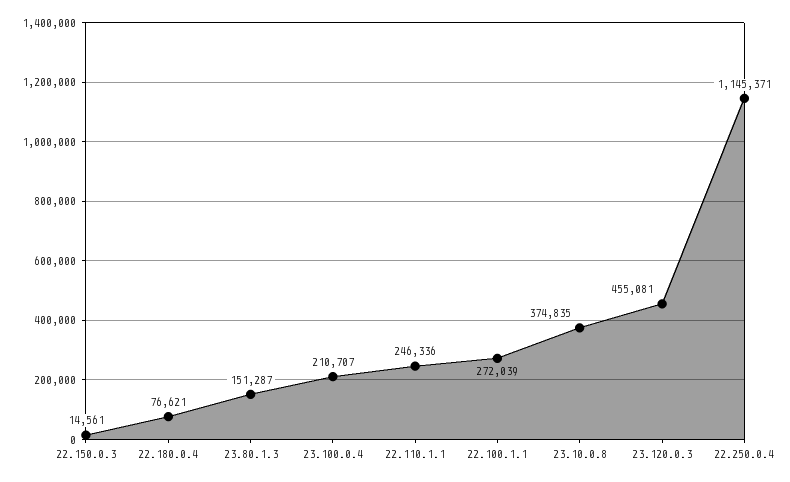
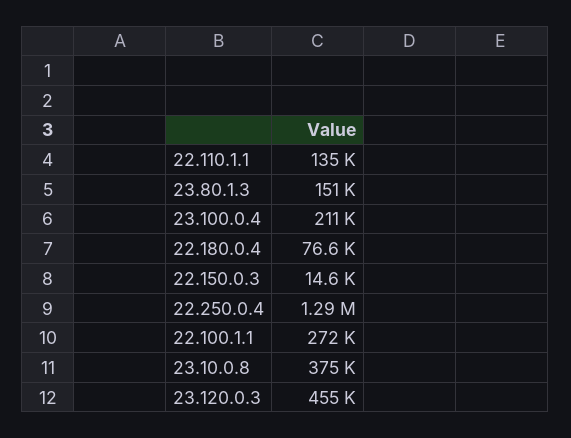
  {
    "22.150.0.3": 14561,
    "22.180.0.4": 76621,
    "23.80.1.3": 151287,
    "23.100.0.4": 210707,
-   "22.110.1.1": 246336,
+   "22.110.1.1": 135000,
    "22.100.1.1": 272039,
    "23.10.0.8": 374835,
    "23.120.0.3": 455081,
-   "22.250.0.4": 1145371
+   "22.250.0.4": 1290000
  }

